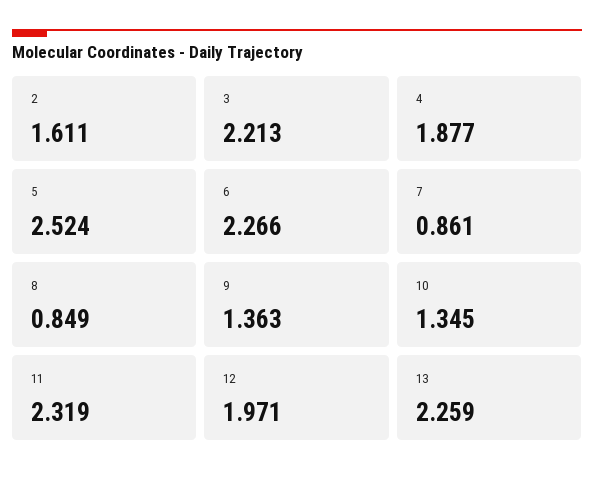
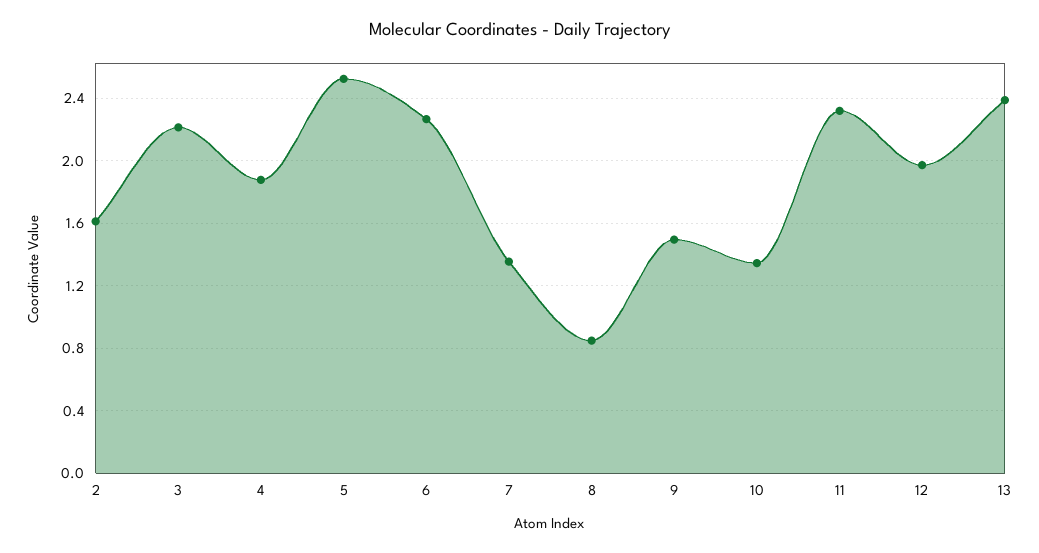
  {
    "2": 1.611,
    "3": 2.213,
    "4": 1.877,
    "5": 2.524,
    "6": 2.266,
-   "7": 0.861,
+   "7": 1.35,
    "8": 0.849,
-   "9": 1.363,
+   "9": 1.5,
    "10": 1.345,
    "11": 2.319,
    "12": 1.971,
-   "13": 2.259
+   "13": 2.4
  }

